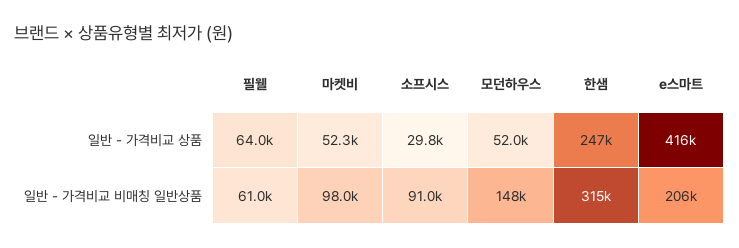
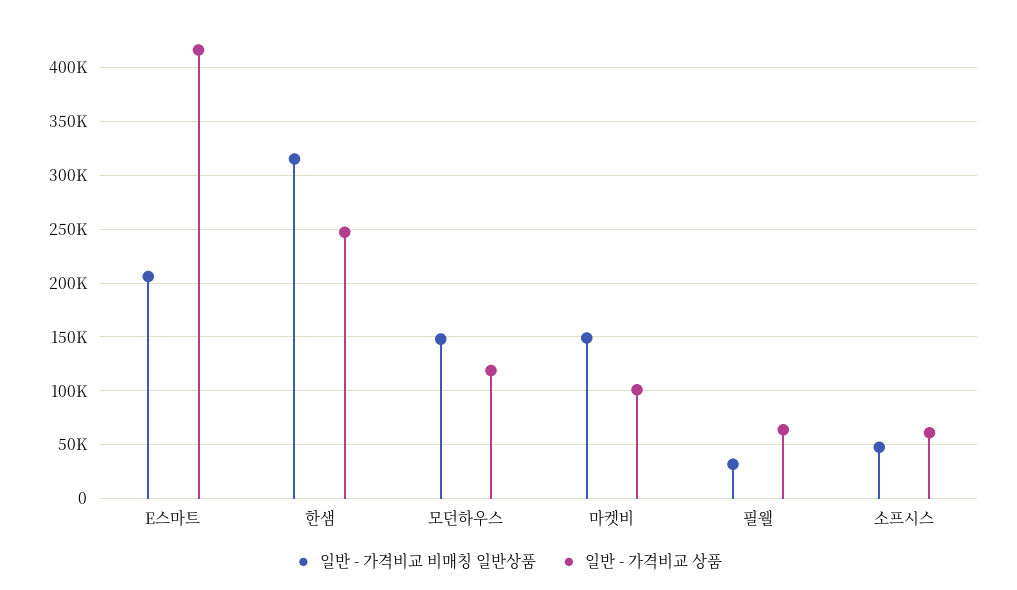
  {
    "일반 - 가격비교 상품": {
      "필웰": 64000,
-     "마켓비": 52300,
+     "마켓비": 100000,
-     "소프시스": 29800,
+     "소프시스": 60000,
-     "모던하우스": 52000,
+     "모던하우스": 120000,
      "한샘": 247000,
      "e스마트": 416000
    },
    "일반 - 가격비교 비매칭 일반상품": {
-     "필웰": 61000,
+     "필웰": 30000,
-     "마켓비": 98000,
+     "마켓비": 150000,
-     "소프시스": 91000,
+     "소프시스": 50000,
      "모던하우스": 148000,
      "한샘": 315000,
      "e스마트": 206000
    }
  }

